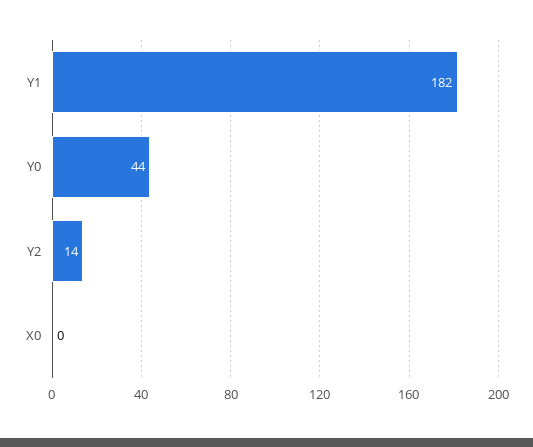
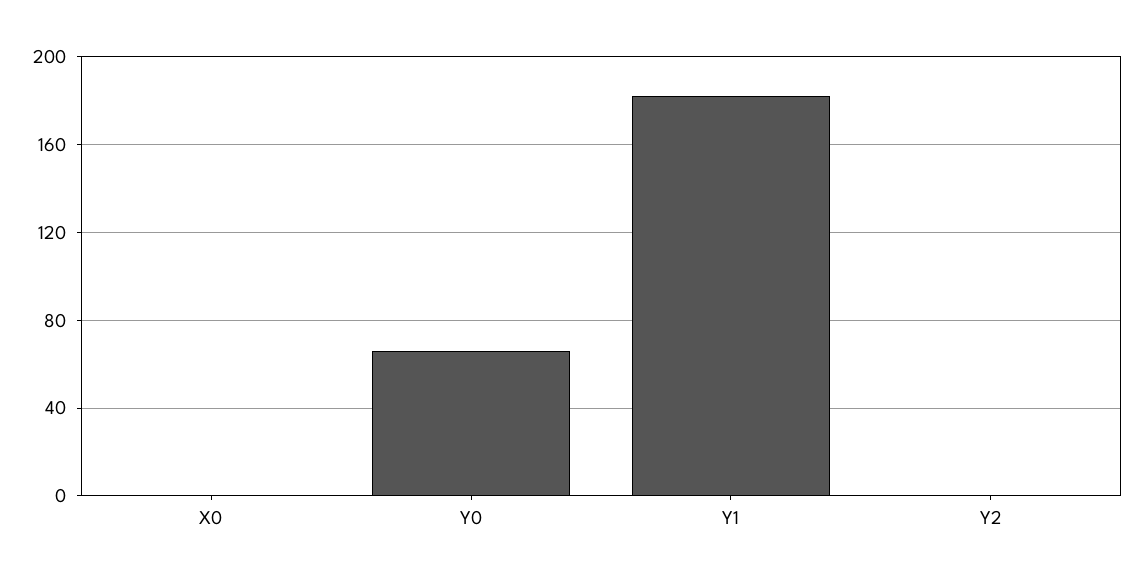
  {
    "Y1": 182,
-   "Y0": 44,
+   "Y0": 65,
-   "Y2": 14,
+   "Y2": 0,
    "X0": 0
  }

